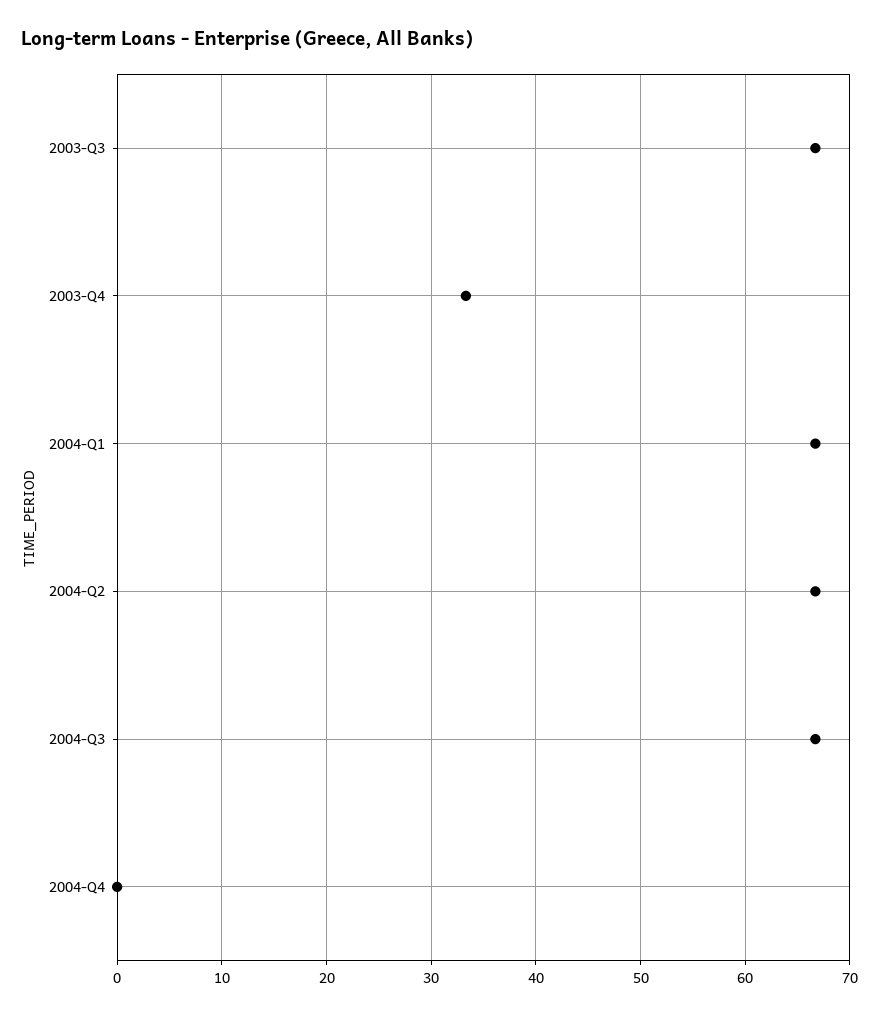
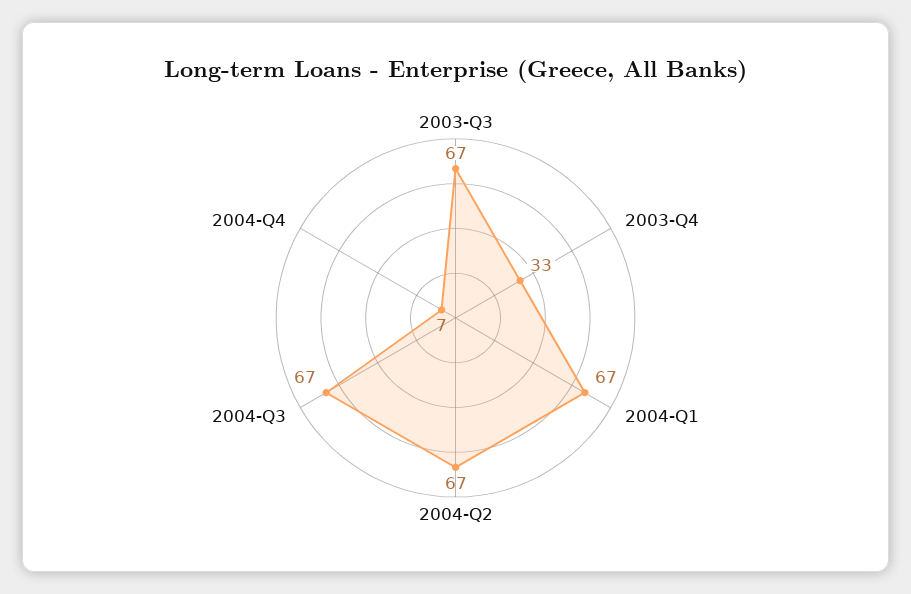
  {
    "2003-Q3": 67,
    "2003-Q4": 33,
    "2004-Q1": 67,
    "2004-Q2": 67,
    "2004-Q3": 67,
-   "2004-Q4": 0
+   "2004-Q4": 7
  }

